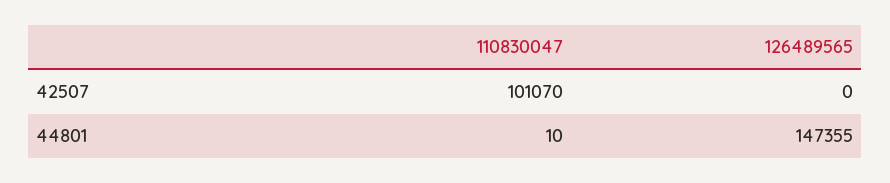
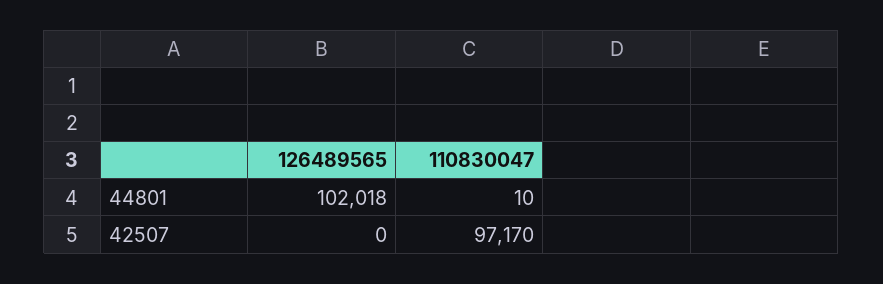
  {
    "110830047": {
-     "42507": 101070,
+     "42507": 97170,
      "44801": 10
    },
    "126489565": {
      "42507": 0,
-     "44801": 147355
+     "44801": 102018
    }
  }

